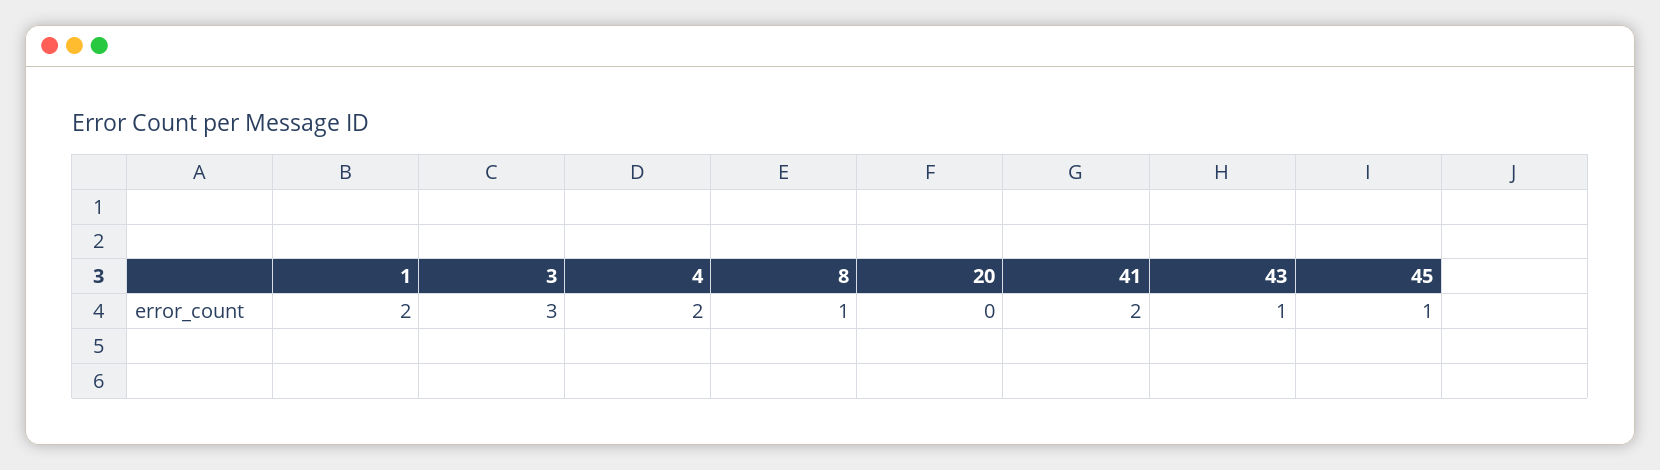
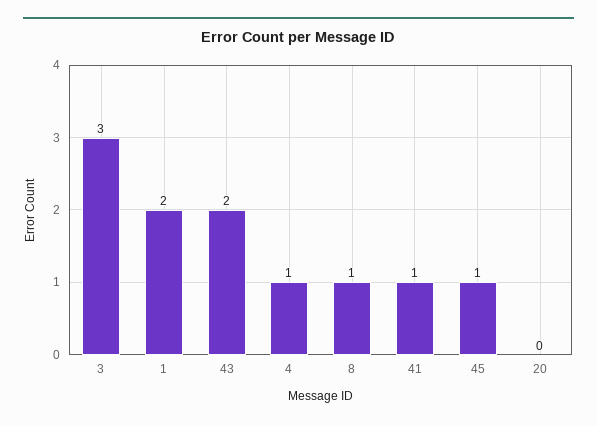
  {
    "1": 2,
    "3": 3,
-   "4": 2,
+   "4": 1,
    "8": 1,
    "20": 0,
-   "41": 2,
+   "41": 1,
-   "43": 1,
+   "43": 2,
    "45": 1
  }

